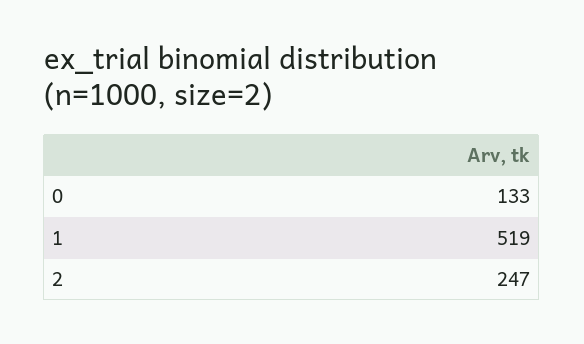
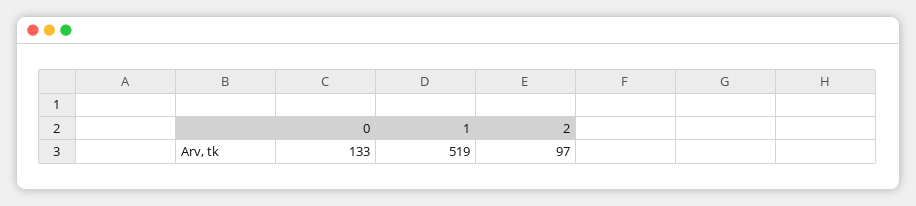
  {
    "0": 133,
    "1": 519,
-   "2": 247
+   "2": 97
  }

